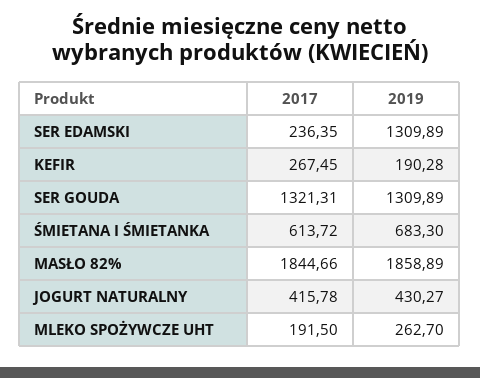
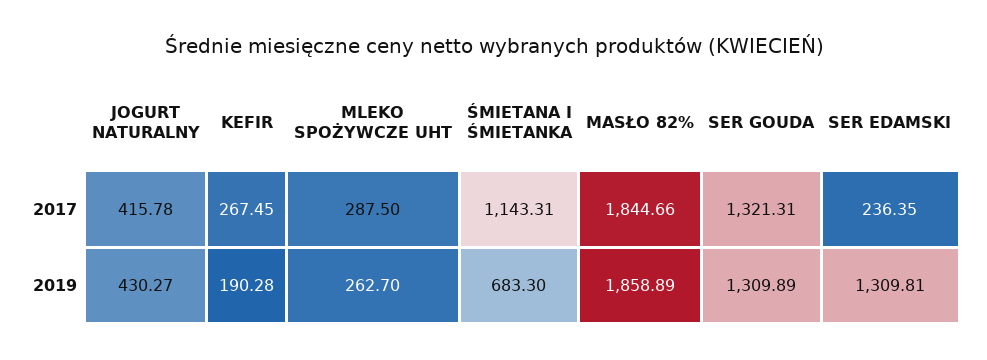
  {
    "2017": {
      "SER EDAMSKI": 236.35,
      "KEFIR": 267.45,
      "SER GOUDA": 1321.31,
-     "ŚMIETANA I ŚMIETANKA": 613.72,
+     "ŚMIETANA I ŚMIETANKA": 1143.31,
      "MASŁO 82%": 1844.66,
      "JOGURT NATURALNY": 415.78,
-     "MLEKO SPOŻYWCZE UHT": 191.5
+     "MLEKO SPOŻYWCZE UHT": 287.5
    },
    "2019": {
-     "SER EDAMSKI": 1309.89,
+     "SER EDAMSKI": 1309.81,
      "KEFIR": 190.28,
      "SER GOUDA": 1309.89,
      "ŚMIETANA I ŚMIETANKA": 683.3,
      "MASŁO 82%": 1858.89,
      "JOGURT NATURALNY": 430.27,
      "MLEKO SPOŻYWCZE UHT": 262.7
    }
  }

